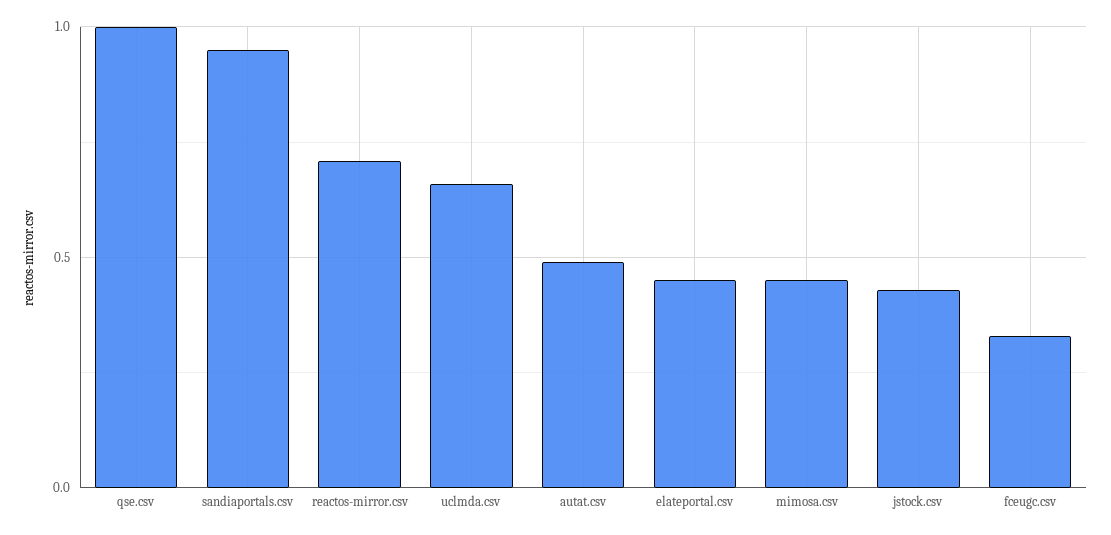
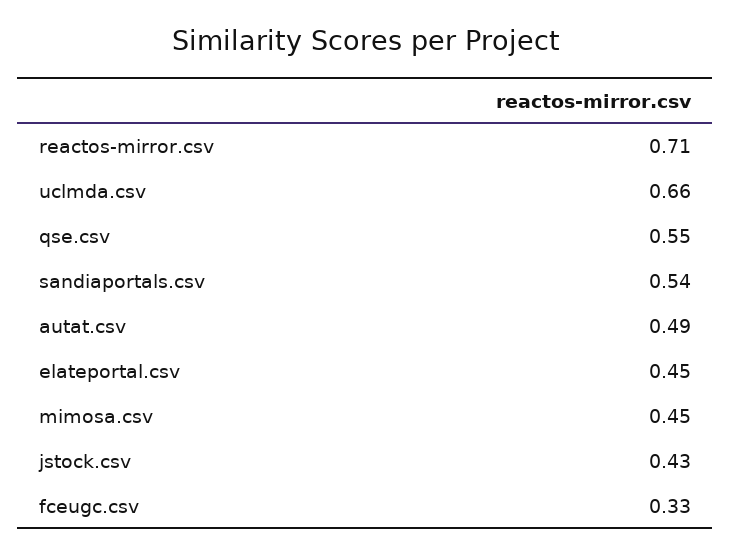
  {
-   "qse.csv": 1,
+   "qse.csv": 0.55,
-   "sandiaportals.csv": 0.95,
+   "sandiaportals.csv": 0.54,
    "reactos-mirror.csv": 0.71,
    "uclmda.csv": 0.66,
    "autat.csv": 0.49,
    "elateportal.csv": 0.45,
    "mimosa.csv": 0.45,
    "jstock.csv": 0.43,
    "fceugc.csv": 0.33
  }

